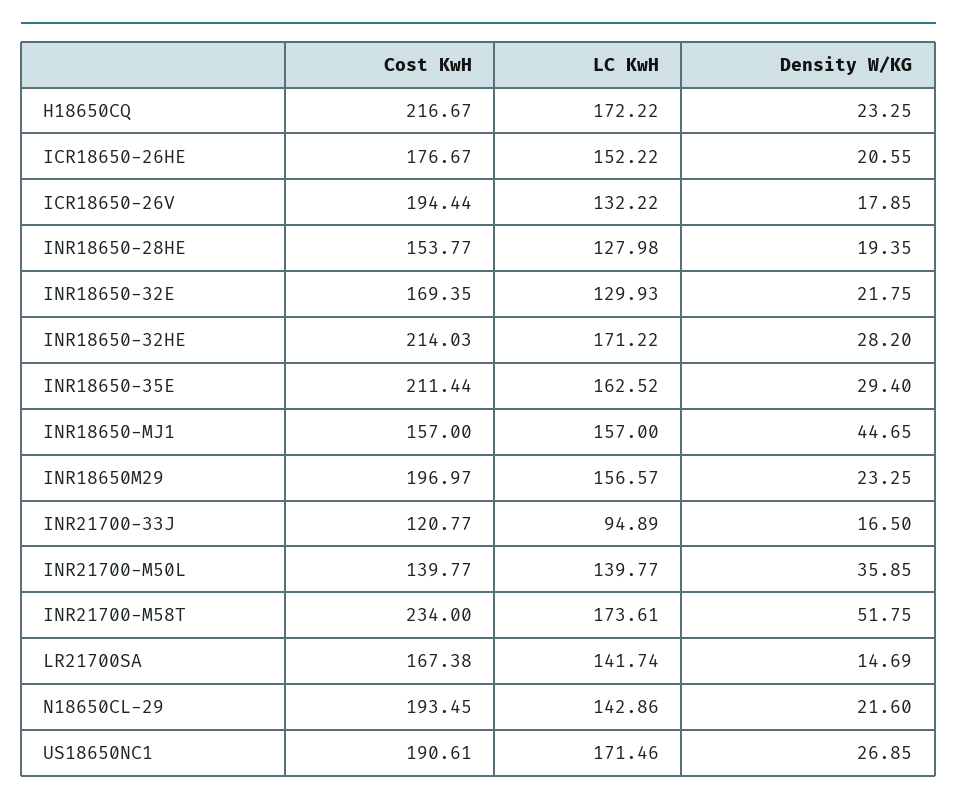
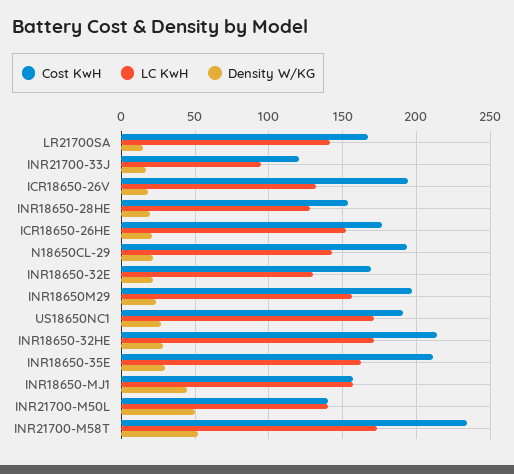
  {
    "Cost KwH": {
-     "H18650CQ": 216.67,
      "ICR18650-26HE": 176.67,
      "ICR18650-26V": 194.44,
      "INR18650-28HE": 153.77,
      "INR18650-32E": 169.35,
      "INR18650-32HE": 214.03,
      "INR18650-35E": 211.44,
      "INR18650-MJ1": 157,
      "INR18650M29": 196.97,
      "INR21700-33J": 120.77,
      "INR21700-M50L": 139.77,
      "INR21700-M58T": 234,
      "LR21700SA": 167.38,
      "N18650CL-29": 193.45,
      "US18650NC1": 190.61
    },
    "LC KwH": {
-     "H18650CQ": 172.22,
      "ICR18650-26HE": 152.22,
      "ICR18650-26V": 132.22,
      "INR18650-28HE": 127.98,
      "INR18650-32E": 129.93,
      "INR18650-32HE": 171.22,
      "INR18650-35E": 162.52,
      "INR18650-MJ1": 157,
      "INR18650M29": 156.57,
      "INR21700-33J": 94.89,
      "INR21700-M50L": 139.77,
      "INR21700-M58T": 173.61,
      "LR21700SA": 141.74,
      "N18650CL-29": 142.86,
      "US18650NC1": 171.46
    },
    "Density W/KG": {
-     "H18650CQ": 23.25,
      "ICR18650-26HE": 20.55,
      "ICR18650-26V": 17.85,
      "INR18650-28HE": 19.35,
      "INR18650-32E": 21.75,
      "INR18650-32HE": 28.2,
      "INR18650-35E": 29.4,
      "INR18650-MJ1": 44.65,
      "INR18650M29": 23.25,
      "INR21700-33J": 16.5,
-     "INR21700-M50L": 35.85,
+     "INR21700-M50L": 50,
      "INR21700-M58T": 51.75,
      "LR21700SA": 14.69,
      "N18650CL-29": 21.6,
      "US18650NC1": 26.85
    }
  }

